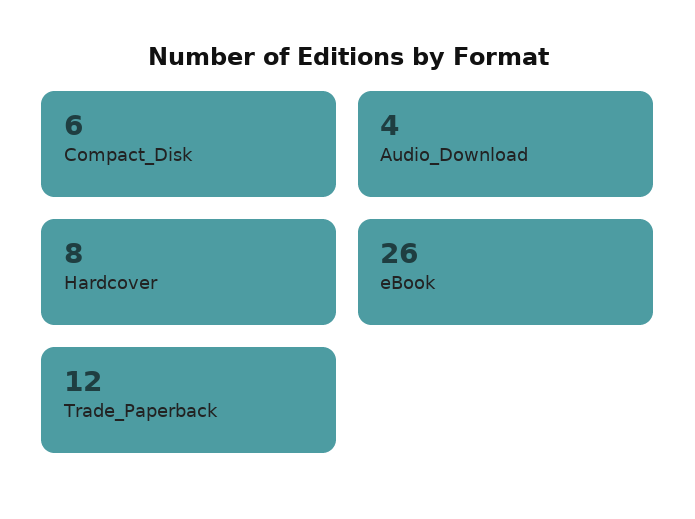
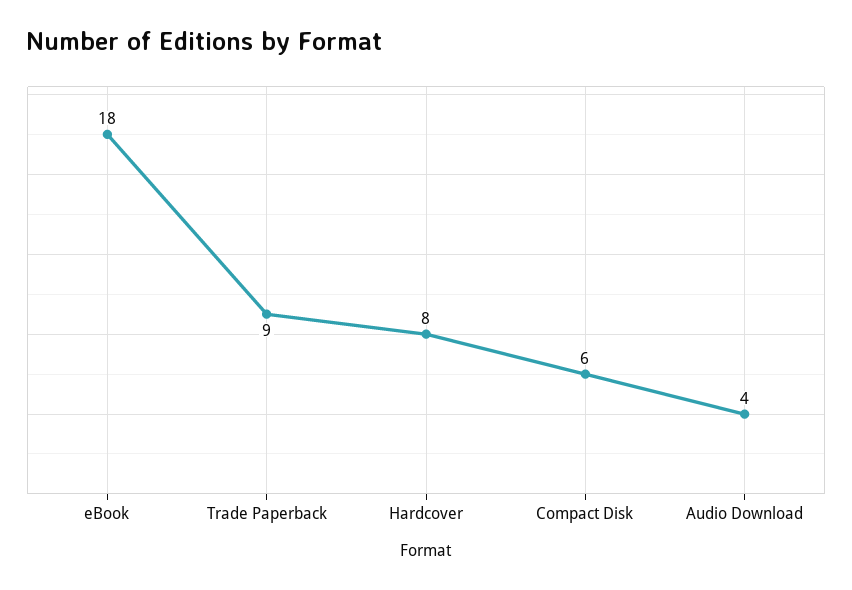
  {
    "Compact_Disk": 6,
    "Audio_Download": 4,
    "Hardcover": 8,
-   "eBook": 26,
+   "eBook": 18,
-   "Trade_Paperback": 12
+   "Trade_Paperback": 9
  }

